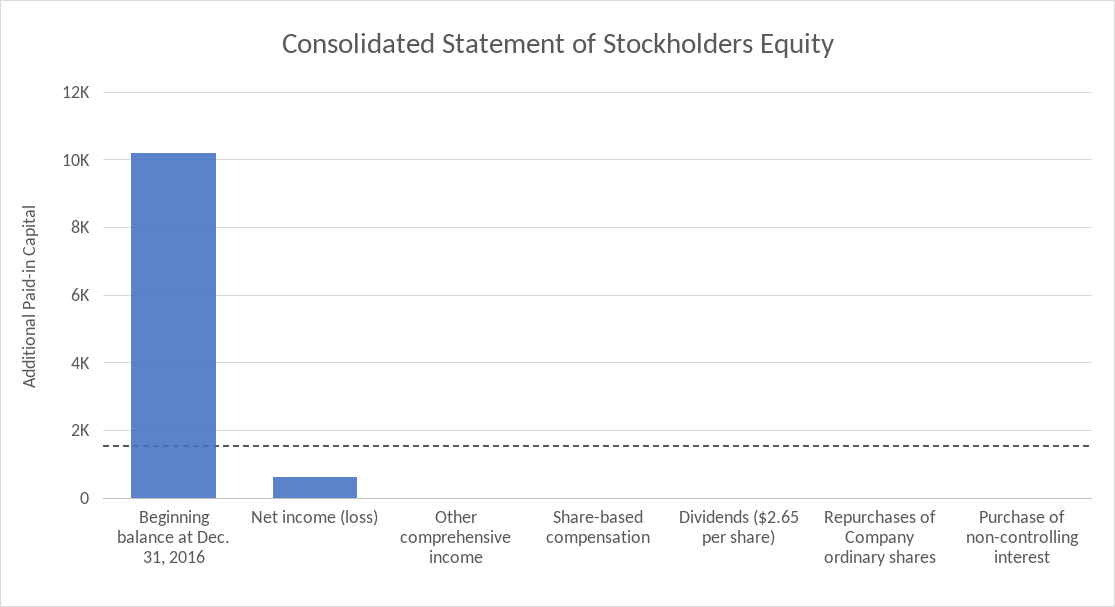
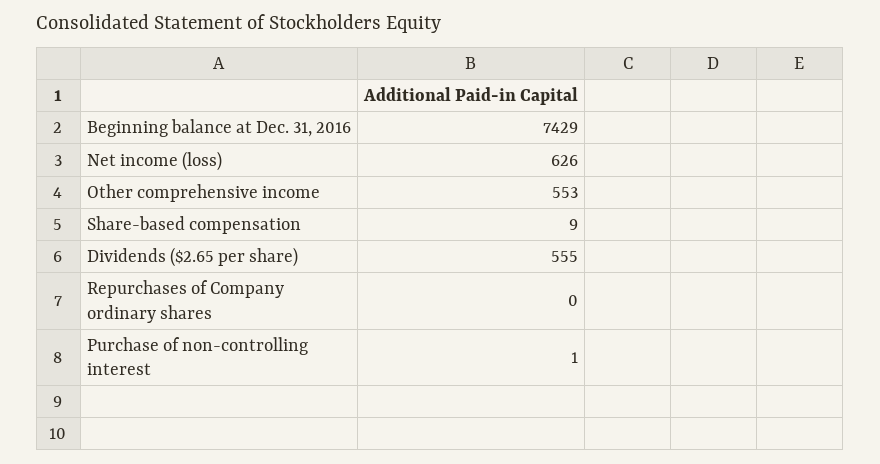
  {
-   "Beginning balance at Dec. 31, 2016": 10200,
+   "Beginning balance at Dec. 31, 2016": 7429,
    "Net income (loss)": 626,
-   "Other comprehensive income": 0,
+   "Other comprehensive income": 553,
    "Share-based compensation": 9,
-   "Dividends ($2.65 per share)": 0,
+   "Dividends ($2.65 per share)": 555,
    "Repurchases of Company ordinary shares": 0,
    "Purchase of non-controlling interest": 1
  }

